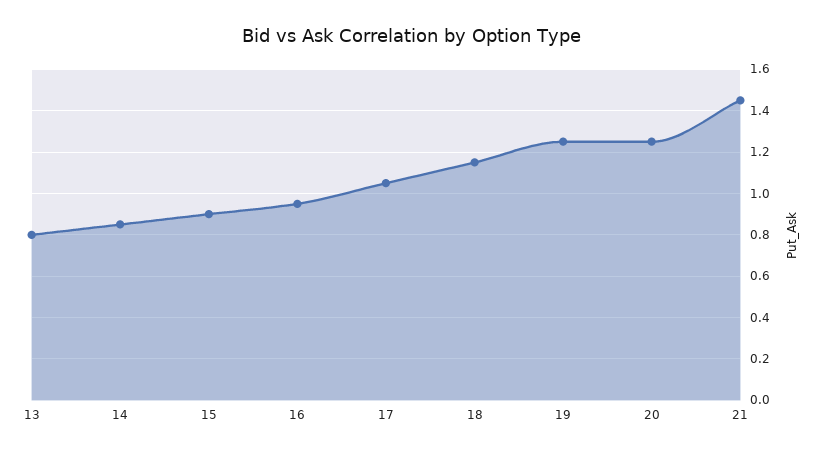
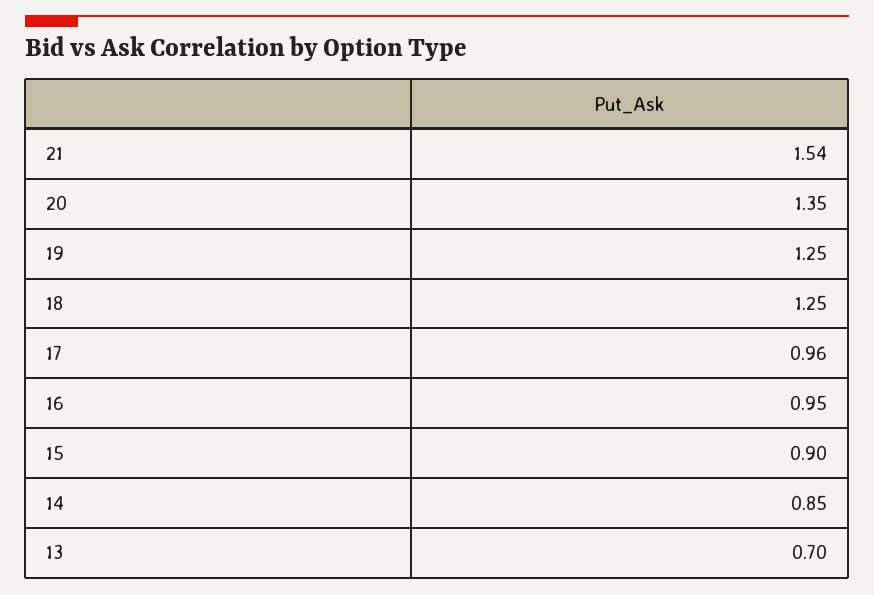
  {
-   "13": 0.8,
+   "13": 0.7,
    "14": 0.85,
    "15": 0.9,
    "16": 0.95,
-   "17": 1.05,
+   "17": 0.96,
-   "18": 1.15,
+   "18": 1.25,
    "19": 1.25,
-   "20": 1.25,
+   "20": 1.35,
-   "21": 1.45
+   "21": 1.54
  }

